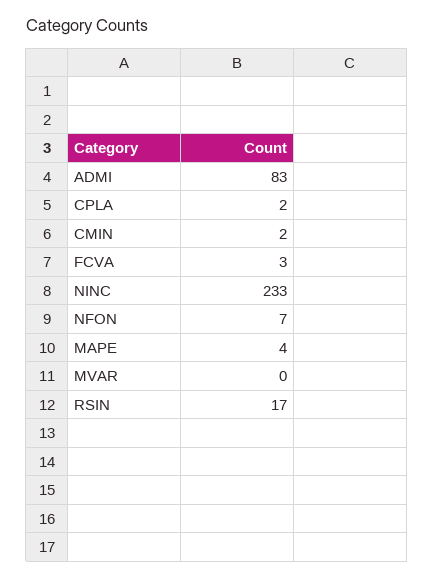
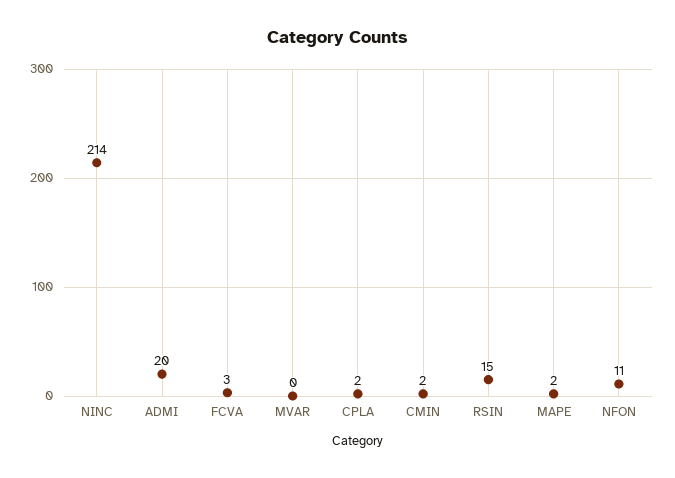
  {
-   "ADMI": 83,
+   "ADMI": 20,
    "CPLA": 2,
    "CMIN": 2,
    "FCVA": 3,
-   "NINC": 233,
+   "NINC": 214,
-   "NFON": 7,
+   "NFON": 11,
-   "MAPE": 4,
+   "MAPE": 2,
    "MVAR": 0,
-   "RSIN": 17
+   "RSIN": 15
  }

